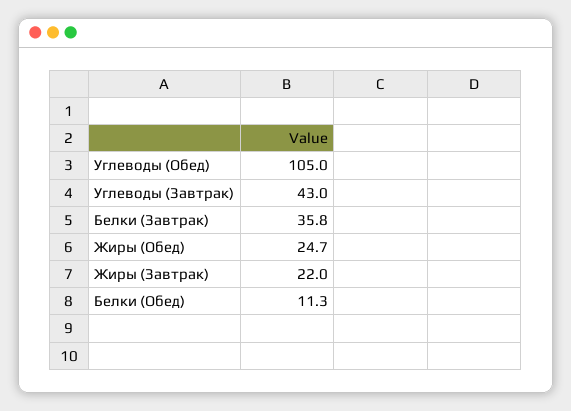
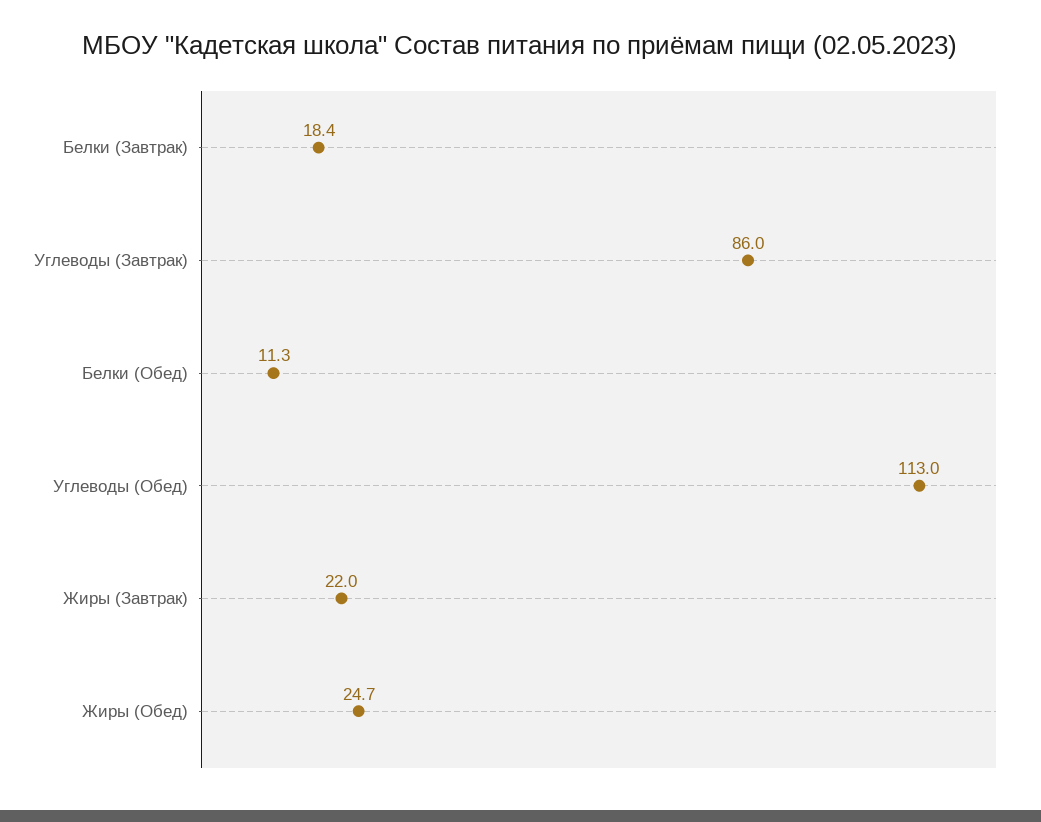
  {
-   "Углеводы (Обед)": 105,
+   "Углеводы (Обед)": 113,
-   "Углеводы (Завтрак)": 43,
+   "Углеводы (Завтрак)": 86,
-   "Белки (Завтрак)": 35.8,
+   "Белки (Завтрак)": 18.4,
    "Жиры (Обед)": 24.7,
    "Жиры (Завтрак)": 22,
    "Белки (Обед)": 11.3
  }

